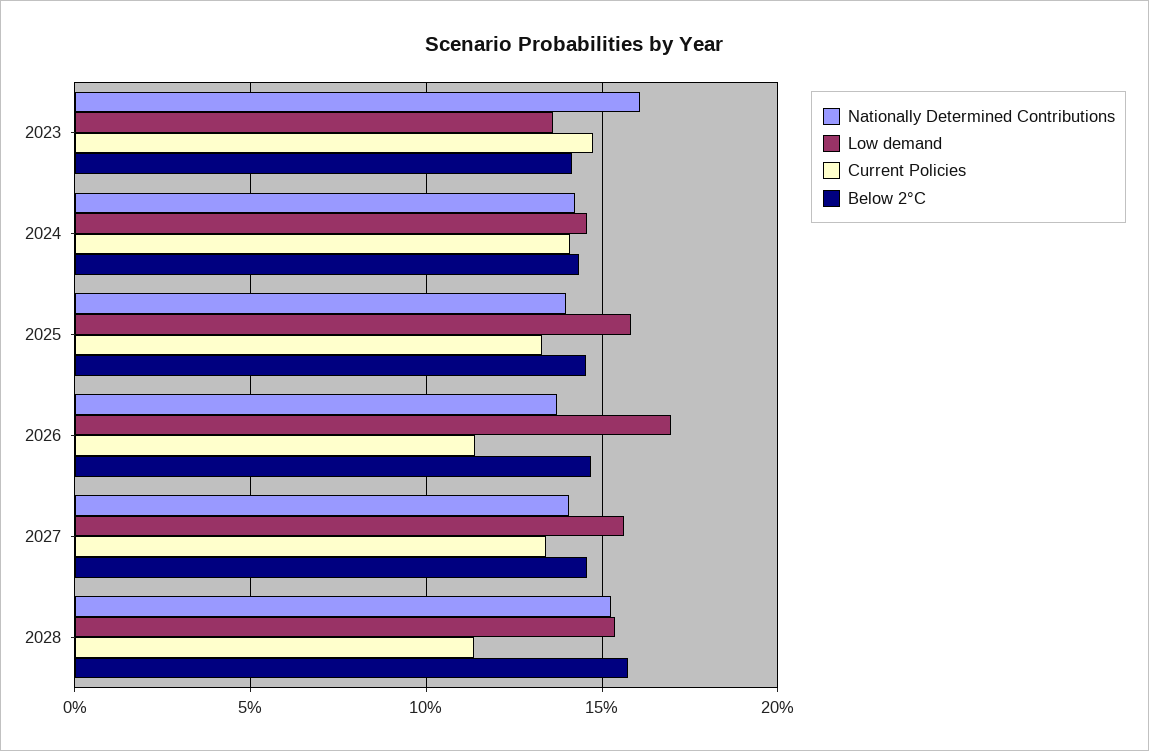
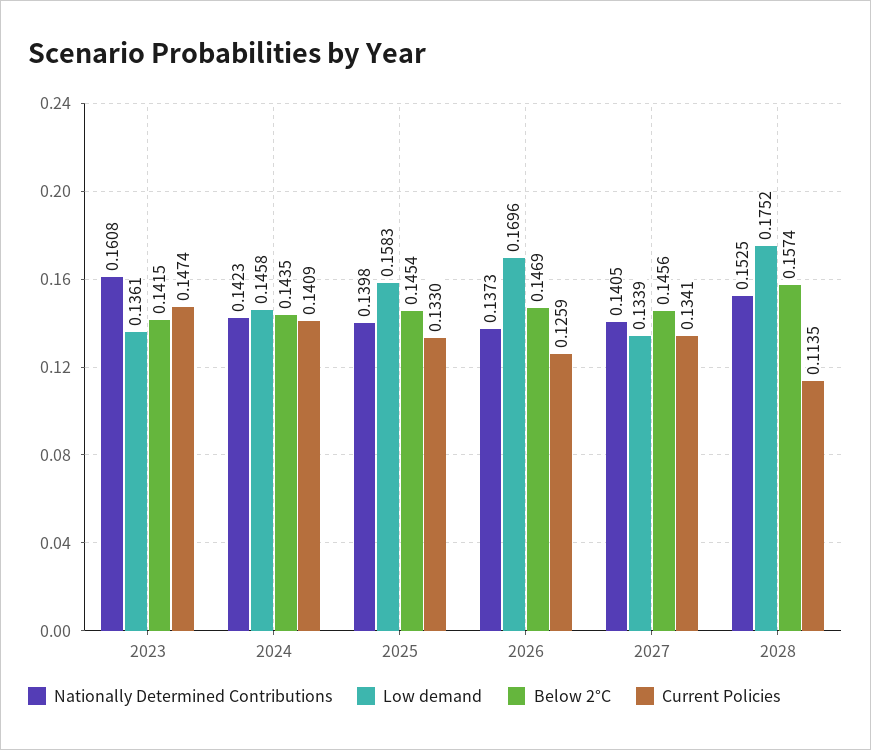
  {
    "Nationally Determined Contributions": {
      "2023": 0.1608,
      "2024": 0.1423,
      "2025": 0.1398,
      "2026": 0.1373,
      "2027": 0.1405,
      "2028": 0.1525
    },
    "Low demand": {
      "2023": 0.1361,
      "2024": 0.1458,
      "2025": 0.1583,
      "2026": 0.1696,
-     "2027": 0.155,
+     "2027": 0.1339,
-     "2028": 0.155
+     "2028": 0.1752
    },
    "Current Policies": {
      "2023": 0.1474,
      "2024": 0.1409,
      "2025": 0.133,
-     "2026": 0.115,
+     "2026": 0.1259,
      "2027": 0.1341,
      "2028": 0.1135
    },
    "Below 2°C": {
      "2023": 0.1415,
      "2024": 0.1435,
      "2025": 0.1454,
      "2026": 0.1469,
      "2027": 0.1456,
      "2028": 0.1574
    }
  }

